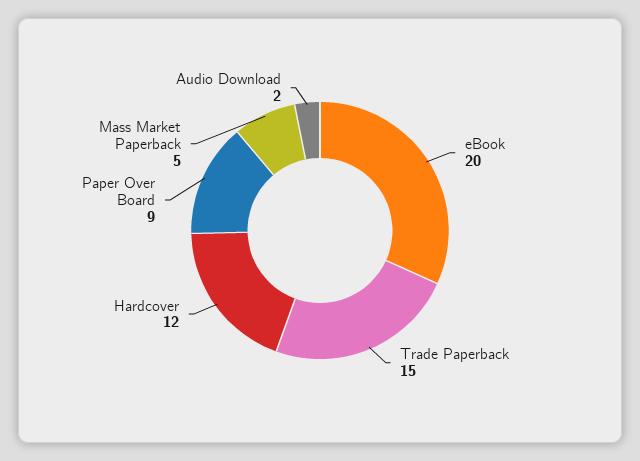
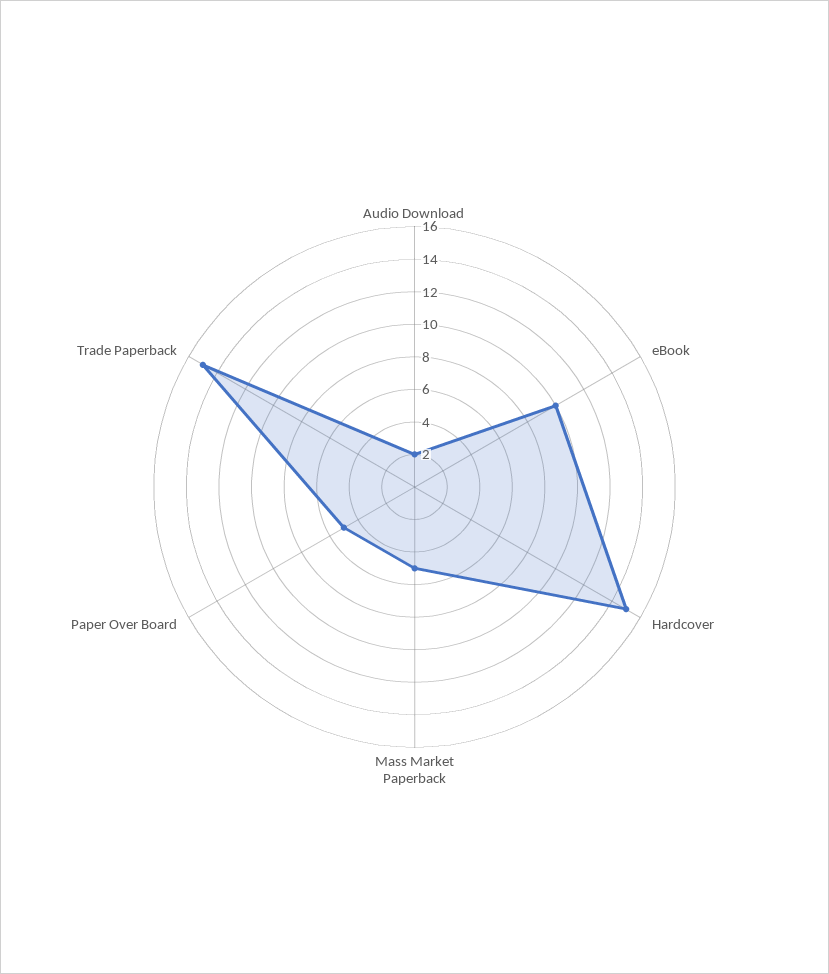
  {
-   "eBook": 20,
+   "eBook": 10,
    "Trade Paperback": 15,
-   "Hardcover": 12,
+   "Hardcover": 15,
-   "Paper Over Board": 9,
+   "Paper Over Board": 5,
    "Mass Market Paperback": 5,
    "Audio Download": 2
  }

